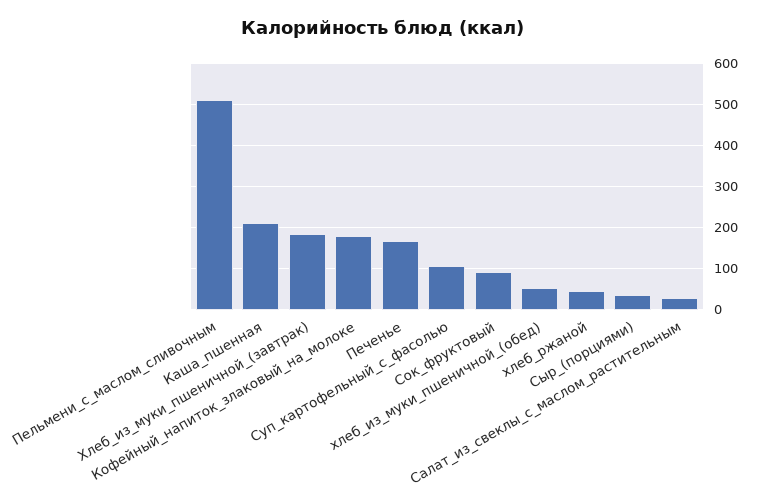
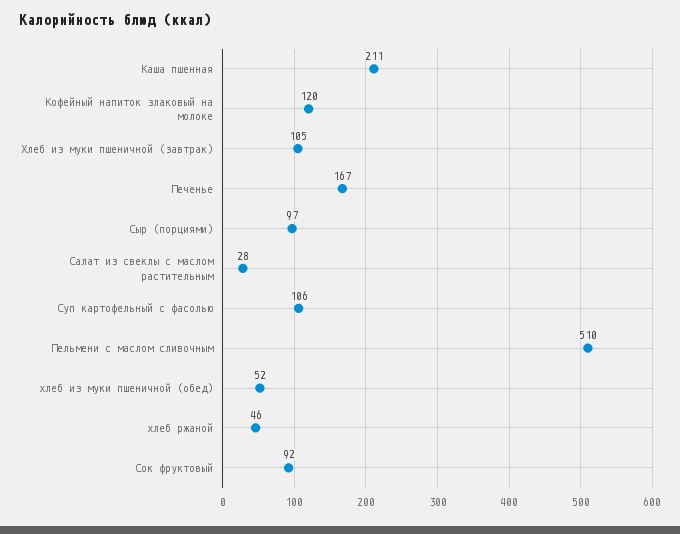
  {
    "Пельмени_с_маслом_сливочным": 510,
    "Каша_пшенная": 211,
-   "Хлеб_из_муки_пшеничной_(завтрак)": 180,
+   "Хлеб_из_муки_пшеничной_(завтрак)": 105,
-   "Кофейный_напиток_злаковый_на_молоке": 180,
+   "Кофейный_напиток_злаковый_на_молоке": 120,
    "Печенье": 167,
    "Суп_картофельный_с_фасолью": 106,
    "Сок_фруктовый": 92,
    "хлеб_из_муки_пшеничной_(обед)": 52,
    "хлеб_ржаной": 46,
-   "Сыр_(порциями)": 40,
+   "Сыр_(порциями)": 97,
    "Салат_из_свеклы_с_маслом_растительным": 28
  }

